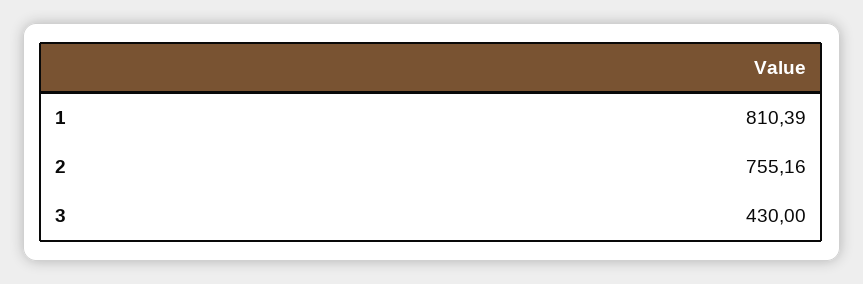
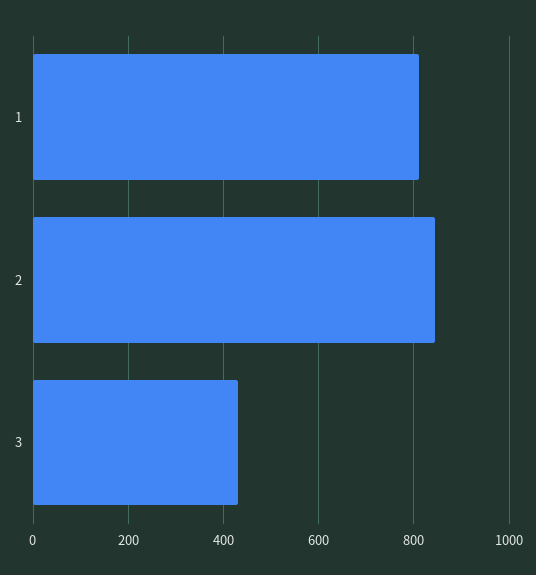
  {
    "1": 810.39,
-   "2": 755.16,
+   "2": 840,
    "3": 430
  }

